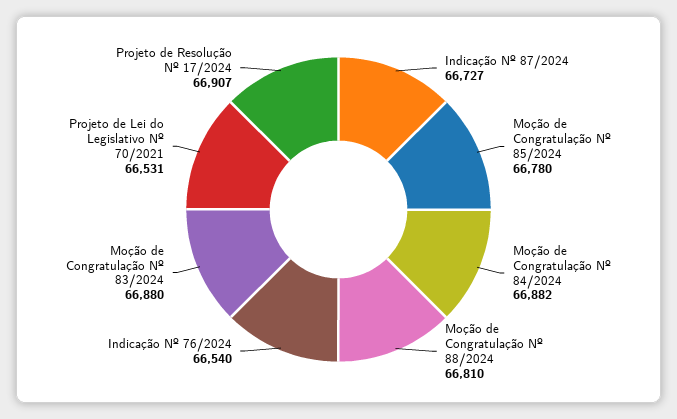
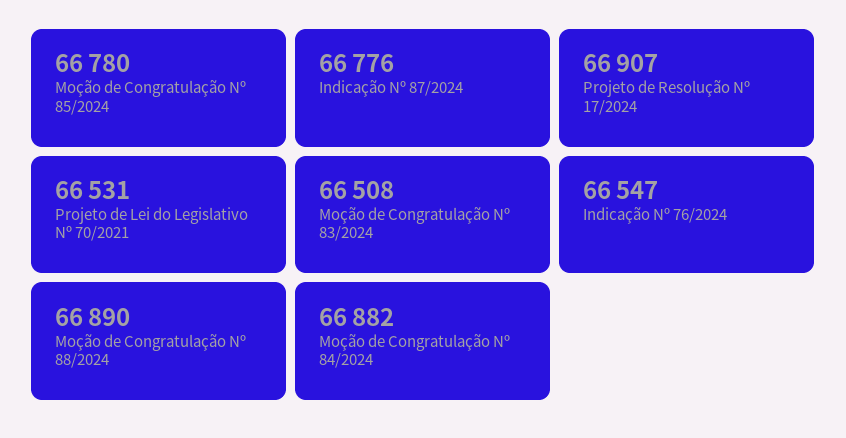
  {
-   "Indicação Nº 87/2024": 66727,
+   "Indicação Nº 87/2024": 66776,
    "Moção de Congratulação Nº 85/2024": 66780,
    "Moção de Congratulação Nº 84/2024": 66882,
-   "Moção de Congratulação Nº 88/2024": 66810,
+   "Moção de Congratulação Nº 88/2024": 66890,
-   "Indicação Nº 76/2024": 66540,
+   "Indicação Nº 76/2024": 66547,
-   "Moção de Congratulação Nº 83/2024": 66880,
+   "Moção de Congratulação Nº 83/2024": 66508,
    "Projeto de Lei do Legislativo Nº 70/2021": 66531,
    "Projeto de Resolução Nº 17/2024": 66907
  }

